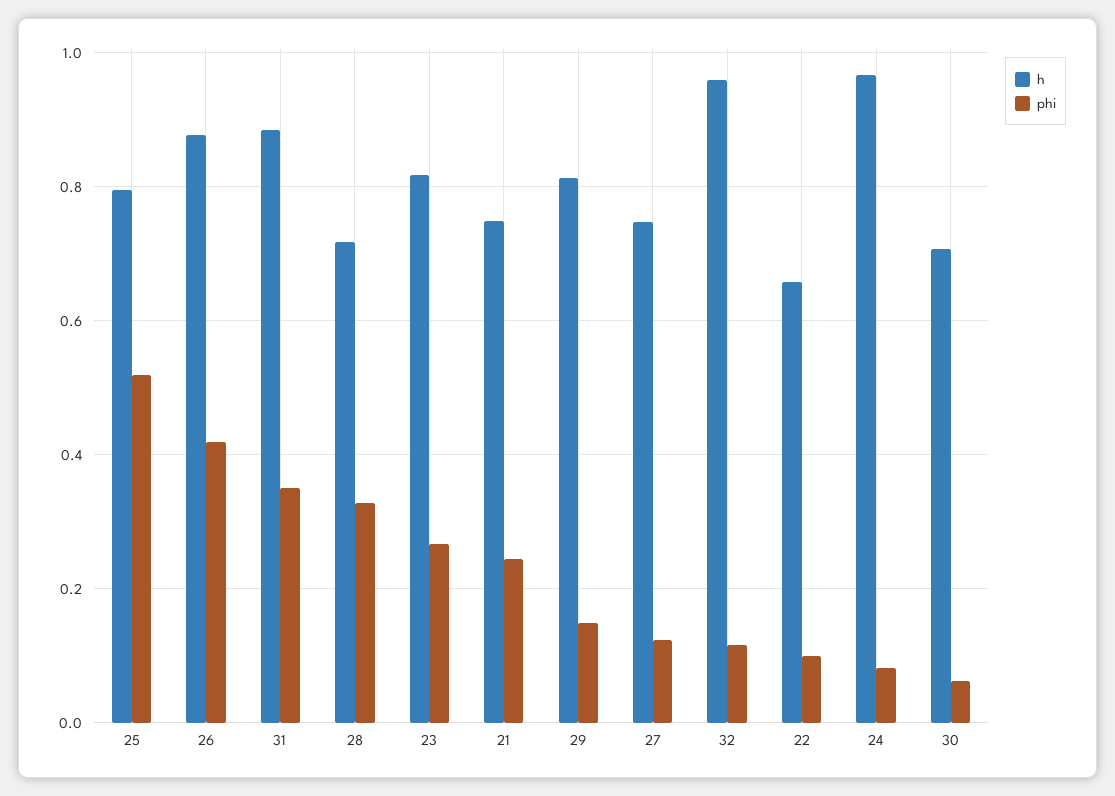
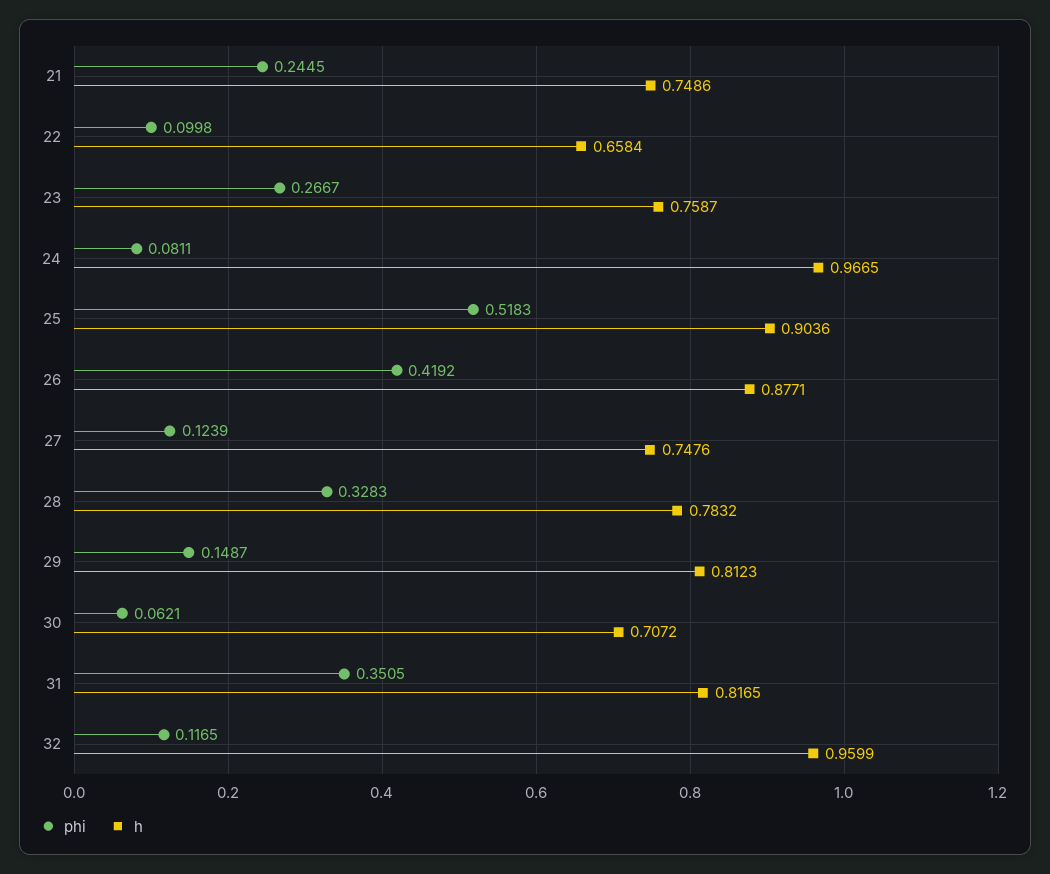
  {
    "h": {
-     "25": 0.8,
+     "25": 0.9036,
      "26": 0.8771,
-     "31": 0.88,
+     "31": 0.8165,
-     "28": 0.72,
+     "28": 0.7832,
-     "23": 0.82,
+     "23": 0.7587,
      "21": 0.7486,
      "29": 0.8123,
      "27": 0.7476,
      "32": 0.9599,
      "22": 0.6584,
      "24": 0.9665,
      "30": 0.7072
    },
    "phi": {
      "25": 0.5183,
      "26": 0.4192,
      "31": 0.3505,
      "28": 0.3283,
      "23": 0.2667,
      "21": 0.2445,
      "29": 0.1487,
      "27": 0.1239,
      "32": 0.1165,
      "22": 0.0998,
      "24": 0.0811,
      "30": 0.0621
    }
  }

